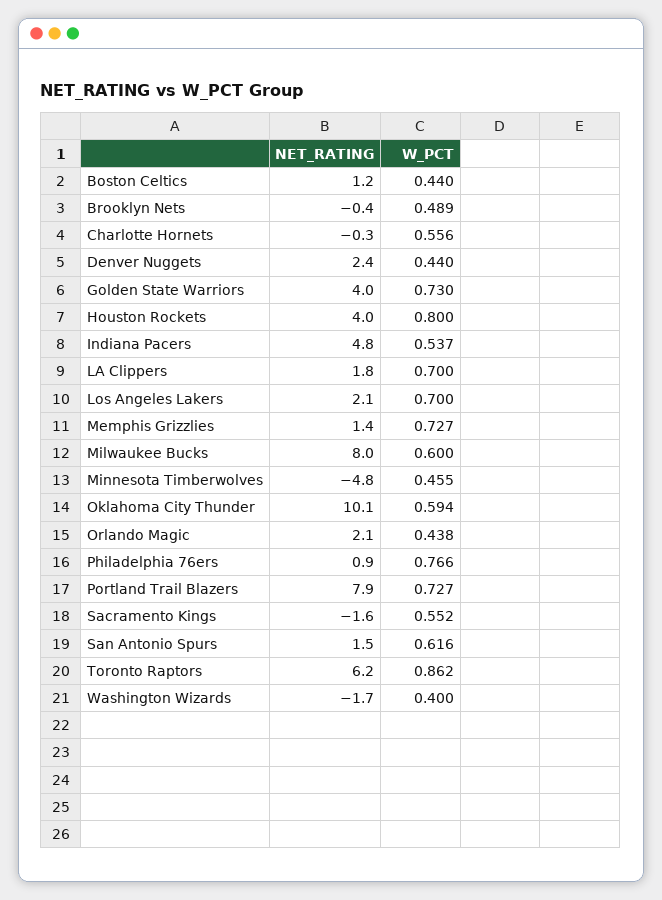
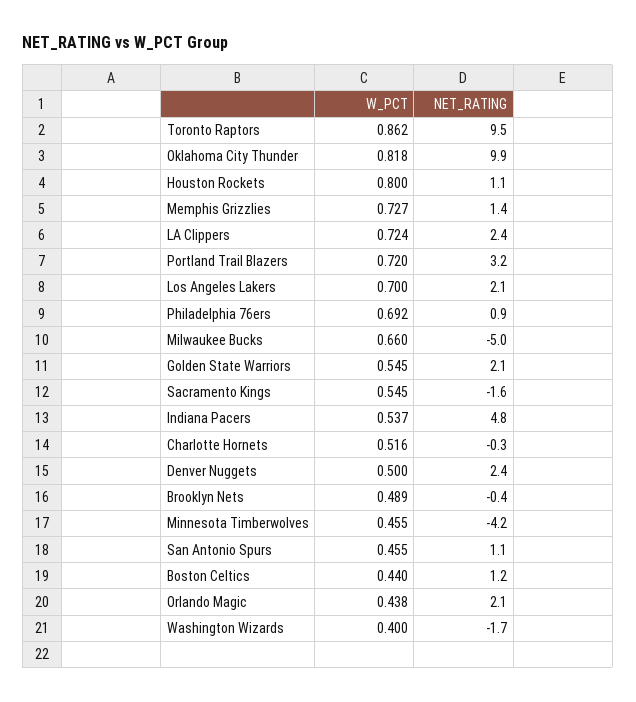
  {
    "NET_RATING": {
      "Boston Celtics": 1.2,
      "Brooklyn Nets": -0.4,
      "Charlotte Hornets": -0.3,
      "Denver Nuggets": 2.4,
-     "Golden State Warriors": 4,
+     "Golden State Warriors": 2.1,
-     "Houston Rockets": 4,
+     "Houston Rockets": 1.1,
      "Indiana Pacers": 4.8,
-     "LA Clippers": 1.8,
+     "LA Clippers": 2.4,
      "Los Angeles Lakers": 2.1,
      "Memphis Grizzlies": 1.4,
-     "Milwaukee Bucks": 8,
+     "Milwaukee Bucks": -5,
-     "Minnesota Timberwolves": -4.8,
+     "Minnesota Timberwolves": -4.2,
-     "Oklahoma City Thunder": 10.1,
+     "Oklahoma City Thunder": 9.9,
      "Orlando Magic": 2.1,
      "Philadelphia 76ers": 0.9,
-     "Portland Trail Blazers": 7.9,
+     "Portland Trail Blazers": 3.2,
      "Sacramento Kings": -1.6,
-     "San Antonio Spurs": 1.5,
+     "San Antonio Spurs": 1.1,
-     "Toronto Raptors": 6.2,
+     "Toronto Raptors": 9.5,
      "Washington Wizards": -1.7
    },
    "W_PCT": {
      "Boston Celtics": 0.44,
      "Brooklyn Nets": 0.489,
-     "Charlotte Hornets": 0.556,
+     "Charlotte Hornets": 0.516,
-     "Denver Nuggets": 0.44,
+     "Denver Nuggets": 0.5,
-     "Golden State Warriors": 0.73,
+     "Golden State Warriors": 0.545,
      "Houston Rockets": 0.8,
      "Indiana Pacers": 0.537,
-     "LA Clippers": 0.7,
+     "LA Clippers": 0.724,
      "Los Angeles Lakers": 0.7,
      "Memphis Grizzlies": 0.727,
-     "Milwaukee Bucks": 0.6,
+     "Milwaukee Bucks": 0.66,
      "Minnesota Timberwolves": 0.455,
-     "Oklahoma City Thunder": 0.594,
+     "Oklahoma City Thunder": 0.818,
      "Orlando Magic": 0.438,
-     "Philadelphia 76ers": 0.766,
+     "Philadelphia 76ers": 0.692,
-     "Portland Trail Blazers": 0.727,
+     "Portland Trail Blazers": 0.72,
-     "Sacramento Kings": 0.552,
+     "Sacramento Kings": 0.545,
-     "San Antonio Spurs": 0.616,
+     "San Antonio Spurs": 0.455,
      "Toronto Raptors": 0.862,
      "Washington Wizards": 0.4
    }
  }

